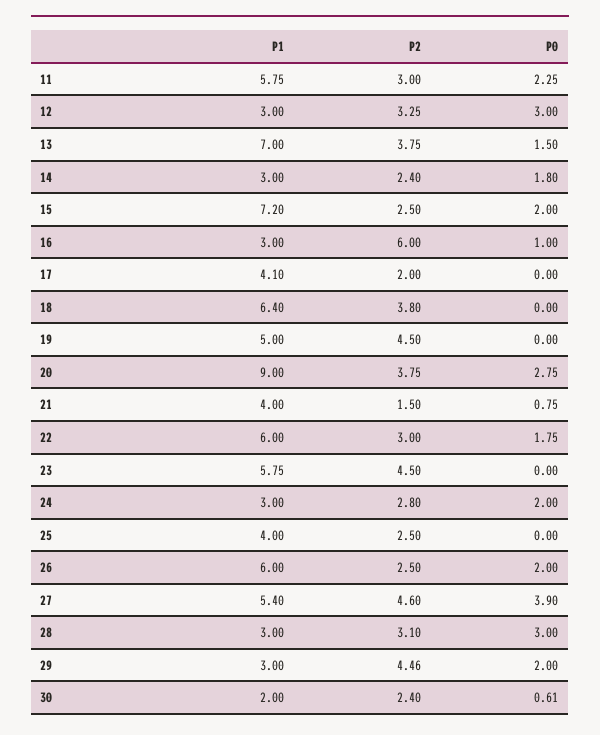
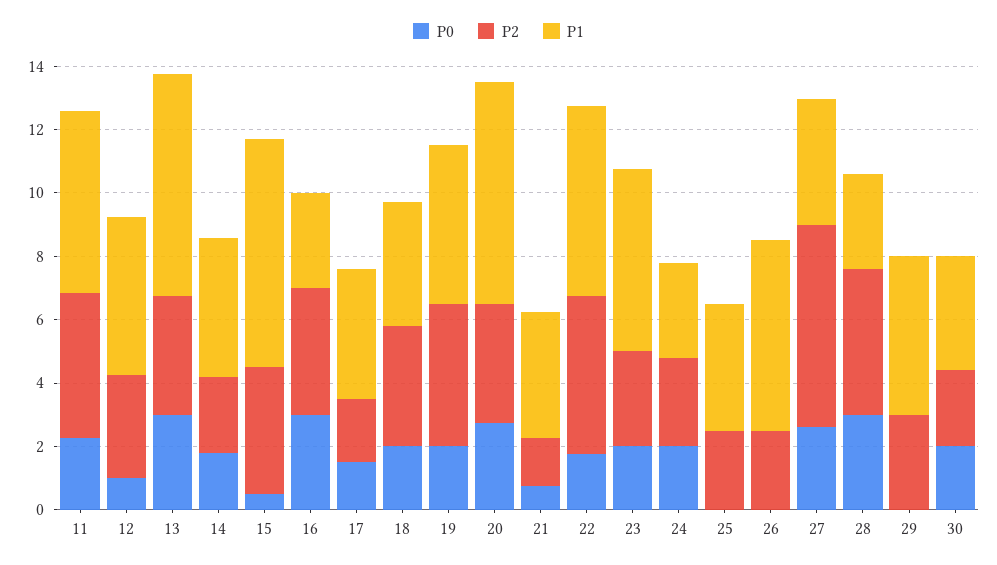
  {
    "P1": {
      "11": 5.75,
-     "12": 3,
+     "12": 5,
      "13": 7,
-     "14": 3,
+     "14": 4.5,
      "15": 7.2,
      "16": 3,
      "17": 4.1,
-     "18": 6.4,
+     "18": 4,
      "19": 5,
-     "20": 9,
+     "20": 7,
      "21": 4,
      "22": 6,
      "23": 5.75,
      "24": 3,
      "25": 4,
      "26": 6,
-     "27": 5.4,
+     "27": 4,
      "28": 3,
-     "29": 3,
+     "29": 5,
-     "30": 2
+     "30": 3.5
    },
    "P2": {
-     "11": 3,
+     "11": 4.5,
      "12": 3.25,
      "13": 3.75,
      "14": 2.4,
-     "15": 2.5,
+     "15": 4,
-     "16": 6,
+     "16": 4,
      "17": 2,
      "18": 3.8,
      "19": 4.5,
      "20": 3.75,
      "21": 1.5,
-     "22": 3,
+     "22": 5,
-     "23": 4.5,
+     "23": 3,
      "24": 2.8,
      "25": 2.5,
      "26": 2.5,
-     "27": 4.6,
+     "27": 6.5,
-     "28": 3.1,
+     "28": 4.5,
-     "29": 4.46,
+     "29": 3,
      "30": 2.4
    },
    "P0": {
      "11": 2.25,
-     "12": 3,
+     "12": 1,
-     "13": 1.5,
+     "13": 3,
      "14": 1.8,
-     "15": 2,
+     "15": 0.5,
-     "16": 1,
+     "16": 3,
-     "17": 0,
+     "17": 1.5,
-     "18": 0,
+     "18": 2,
-     "19": 0,
+     "19": 2,
      "20": 2.75,
      "21": 0.75,
      "22": 1.75,
-     "23": 0,
+     "23": 2,
      "24": 2,
      "25": 0,
-     "26": 2,
+     "26": 0,
-     "27": 3.9,
+     "27": 2.5,
      "28": 3,
-     "29": 2,
+     "29": 0,
-     "30": 0.61
+     "30": 2
    }
  }

